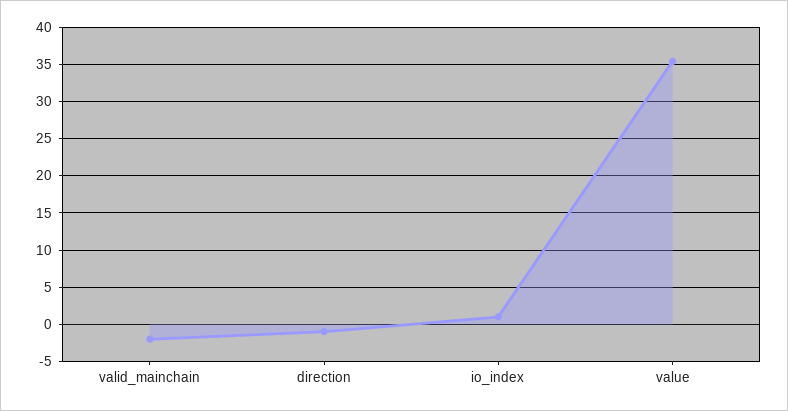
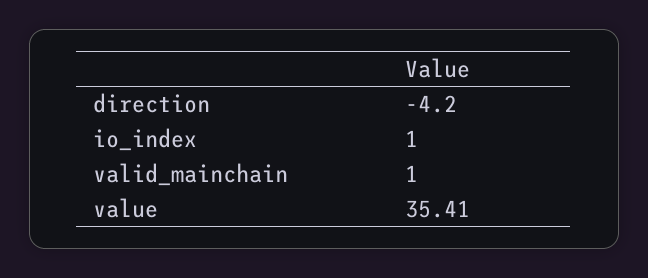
  {
-   "valid_mainchain": -2,
+   "valid_mainchain": 1,
-   "direction": -1,
+   "direction": -4.2,
    "io_index": 1,
    "value": 35.41
  }

